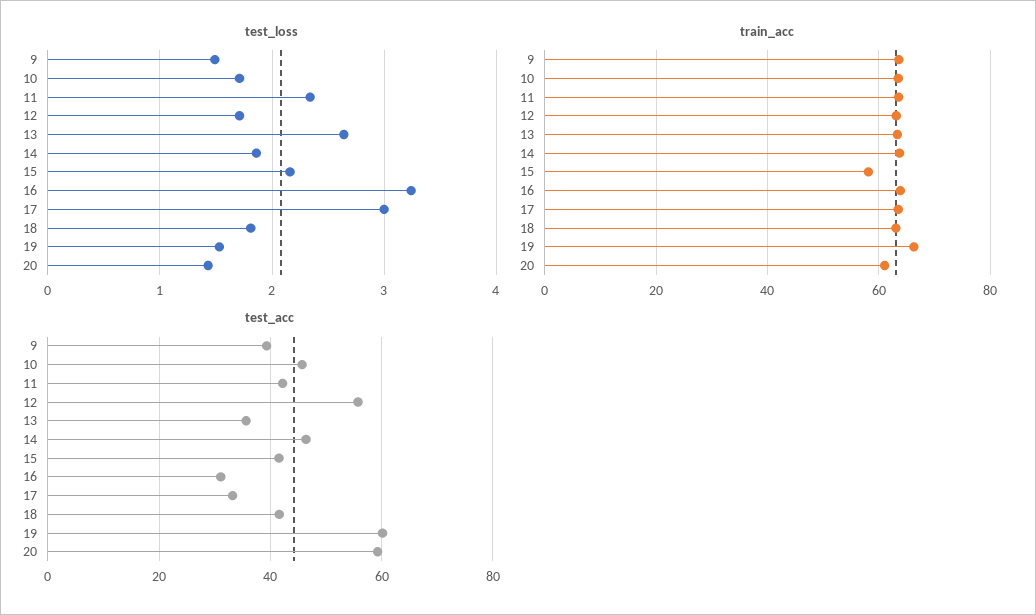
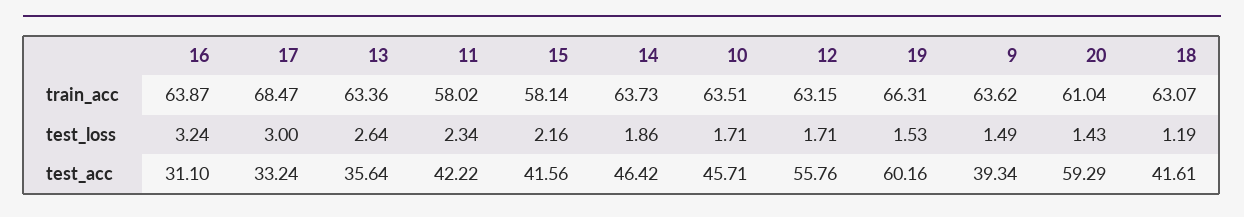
  {
    "test_loss": {
      "9": 1.49,
      "10": 1.71,
      "11": 2.34,
      "12": 1.71,
      "13": 2.64,
      "14": 1.86,
      "15": 2.16,
      "16": 3.24,
      "17": 3,
-     "18": 1.8,
+     "18": 1.19,
      "19": 1.53,
      "20": 1.43
    },
    "train_acc": {
      "9": 63.62,
      "10": 63.51,
-     "11": 64,
+     "11": 58.02,
      "12": 63.15,
      "13": 63.36,
      "14": 63.73,
      "15": 58.14,
      "16": 63.87,
-     "17": 64,
+     "17": 68.47,
      "18": 63.07,
      "19": 66.31,
      "20": 61.04
    },
    "test_acc": {
      "9": 39.34,
      "10": 45.71,
      "11": 42.22,
      "12": 55.76,
      "13": 35.64,
      "14": 46.42,
      "15": 41.56,
      "16": 31.1,
      "17": 33.24,
      "18": 41.61,
      "19": 60.16,
      "20": 59.29
    }
  }

